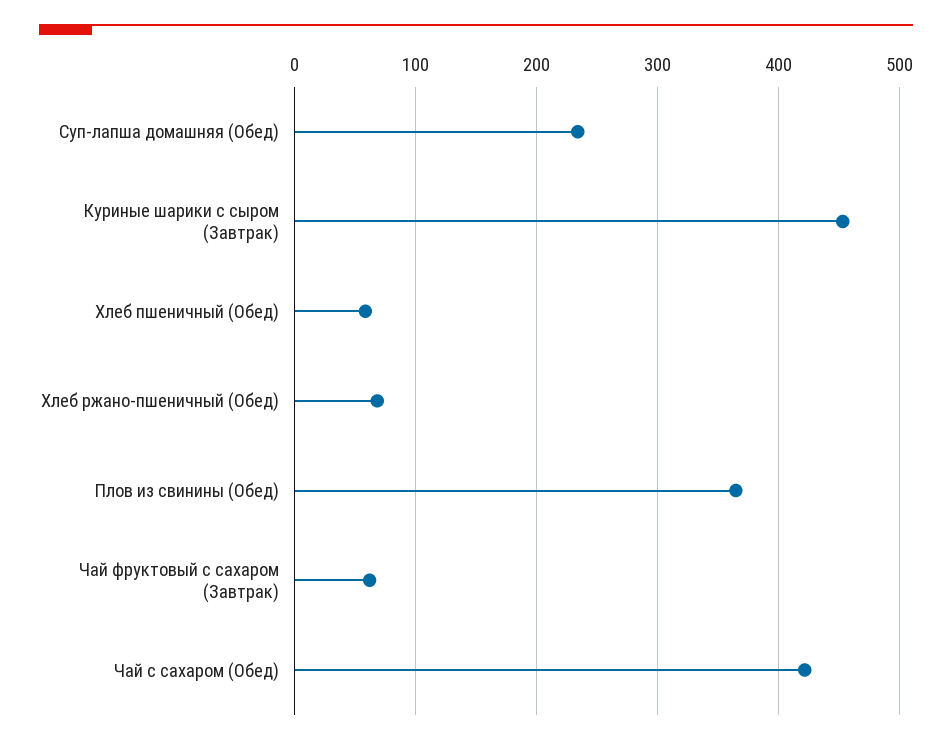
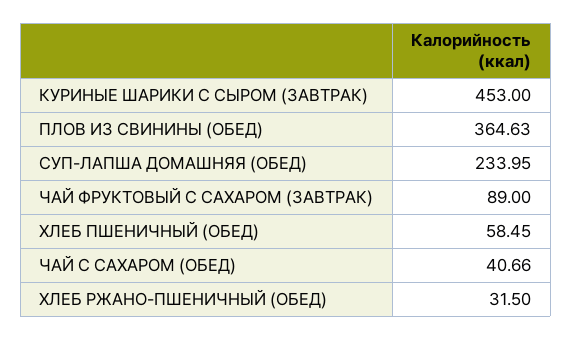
  {
    "Суп-лапша домашняя (Обед)": 233.95,
    "Куриные шарики с сыром (Завтрак)": 453,
    "Хлеб пшеничный (Обед)": 58.45,
-   "Хлеб ржано-пшеничный (Обед)": 70,
+   "Хлеб ржано-пшеничный (Обед)": 31.5,
    "Плов из свинины (Обед)": 364.63,
-   "Чай фруктовый с сахаром (Завтрак)": 60,
+   "Чай фруктовый с сахаром (Завтрак)": 89,
-   "Чай с сахаром (Обед)": 420
+   "Чай с сахаром (Обед)": 40.66
  }

